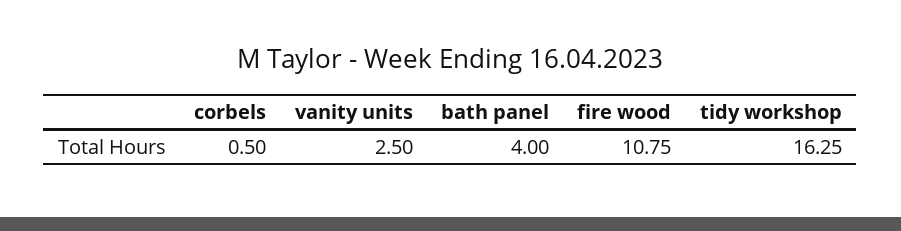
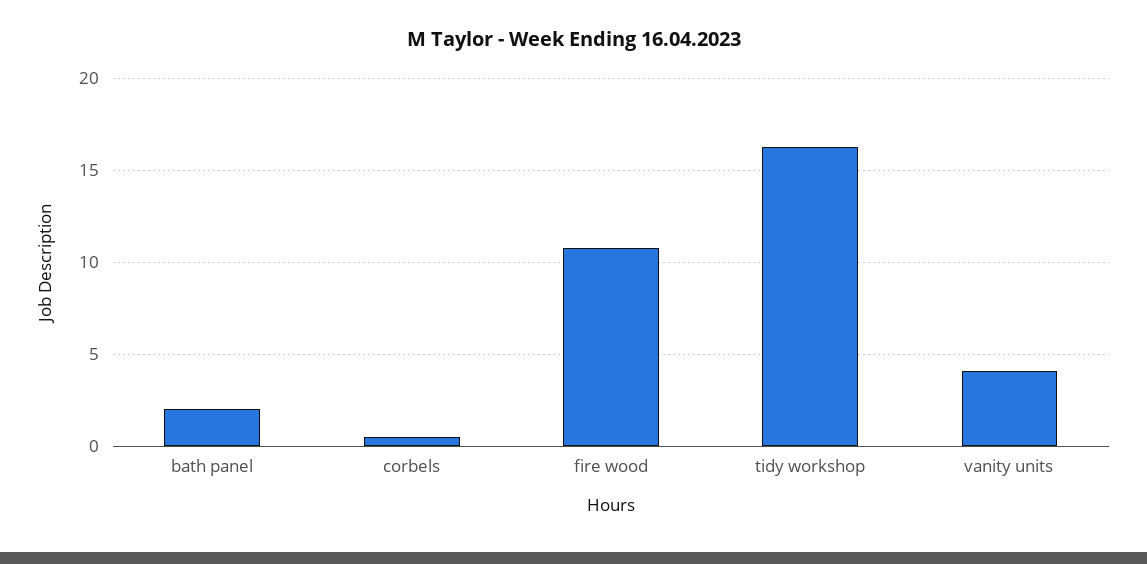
  {
    "corbels": 0.5,
-   "vanity units": 2.5,
+   "vanity units": 4,
-   "bath panel": 4,
+   "bath panel": 2,
    "fire wood": 10.75,
    "tidy workshop": 16.25
  }

